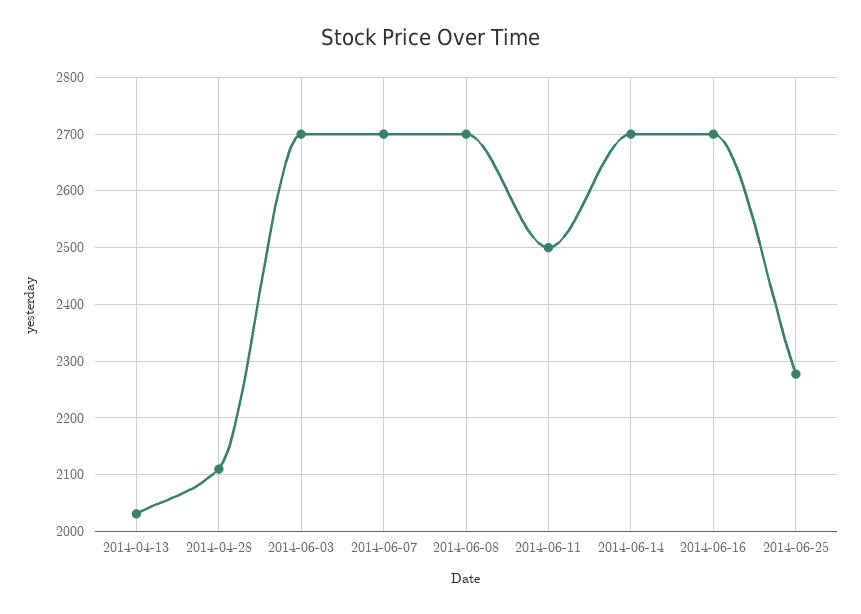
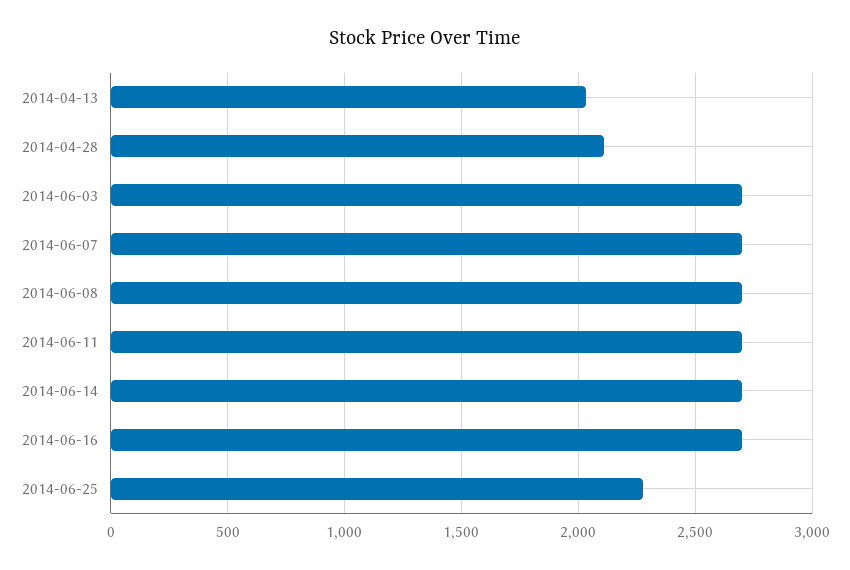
  {
    "2014-04-13": 2040,
    "2014-04-28": 2120,
    "2014-06-03": 2700,
    "2014-06-07": 2700,
    "2014-06-08": 2700,
-   "2014-06-11": 2500,
+   "2014-06-11": 2700,
    "2014-06-14": 2700,
    "2014-06-16": 2700,
    "2014-06-25": 2280
  }

